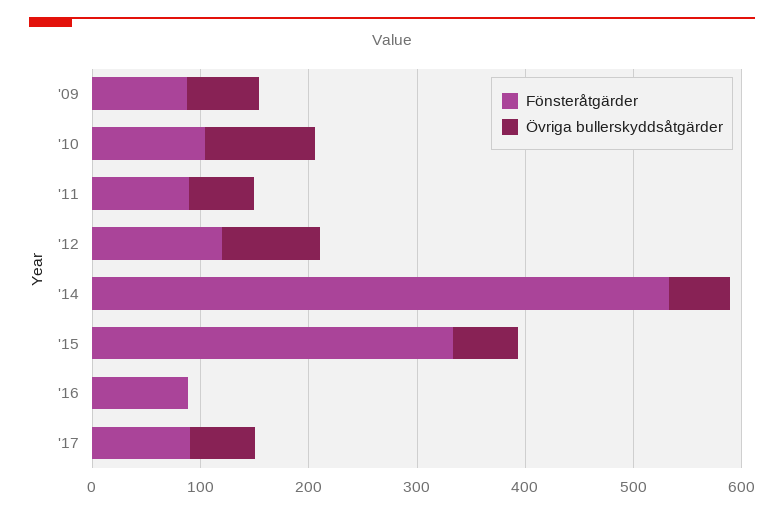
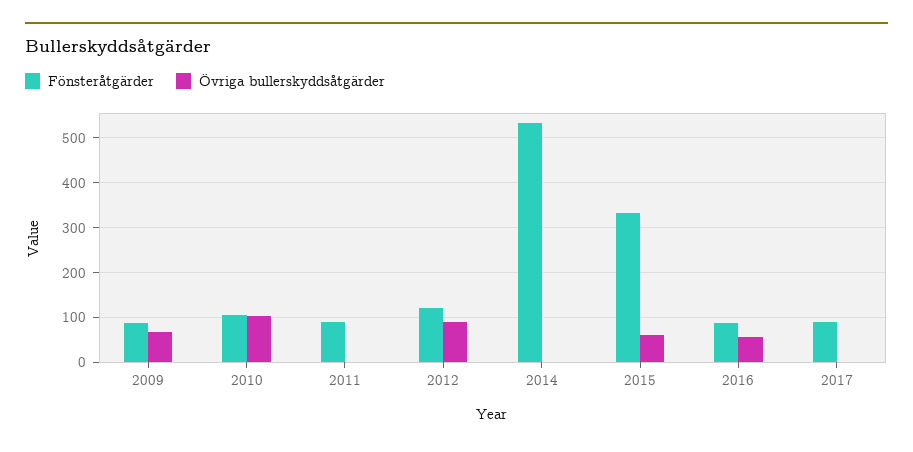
  {
    "Fönsteråtgärder": {
      "'09": 80,
      "'10": 100,
      "'11": 80,
      "'12": 120,
      "'14": 540,
      "'15": 340,
      "'16": 80,
      "'17": 100
    },
    "Övriga bullerskyddsåtgärder": {
      "'09": 60,
      "'10": 100,
-     "'11": 60,
+     "'11": 0,
      "'12": 100,
-     "'14": 60,
+     "'14": 0,
      "'15": 60,
-     "'16": 0,
+     "'16": 60,
-     "'17": 60
+     "'17": 0
    }
  }

